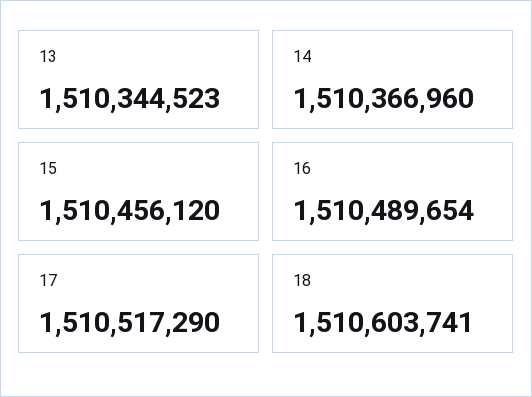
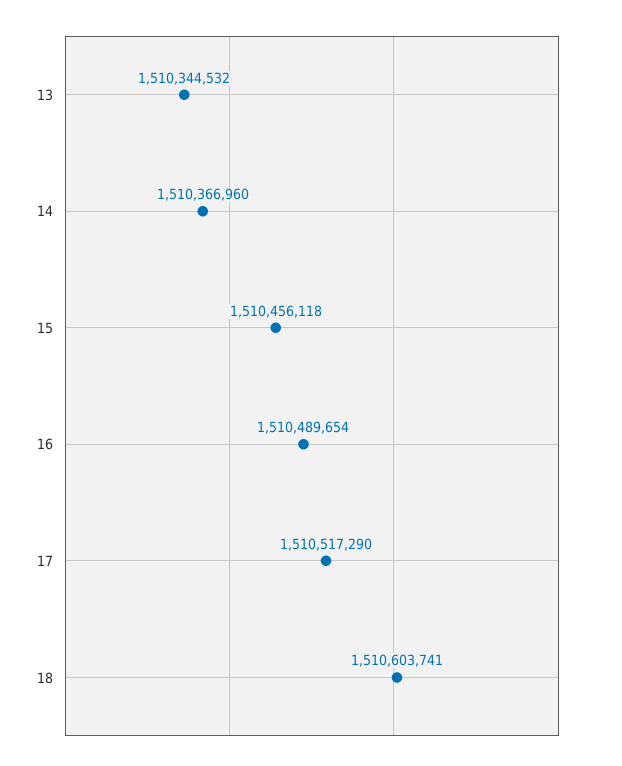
  {
-   "13": 1510344523,
+   "13": 1510344532,
    "14": 1510366960,
-   "15": 1510456120,
+   "15": 1510456118,
    "16": 1510489654,
    "17": 1510517290,
    "18": 1510603741
  }

